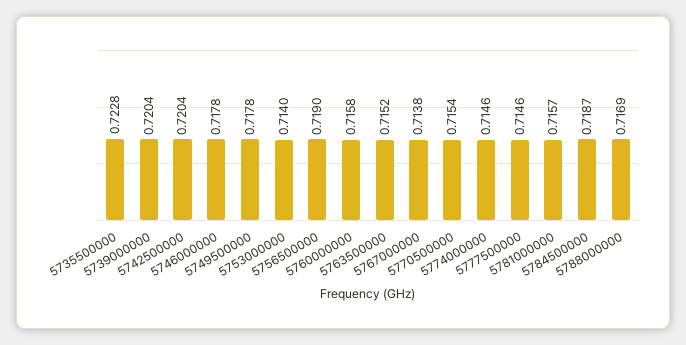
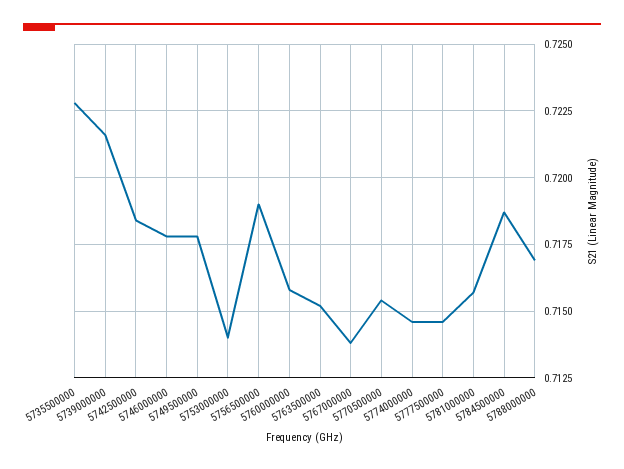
  {
    "5735500000": 0.7228,
-   "5739000000": 0.7204,
+   "5739000000": 0.7215,
-   "5742500000": 0.7204,
+   "5742500000": 0.7185,
    "5746000000": 0.7178,
    "5749500000": 0.7178,
    "5753000000": 0.714,
    "5756500000": 0.719,
    "5760000000": 0.7158,
    "5763500000": 0.7152,
    "5767000000": 0.7138,
    "5770500000": 0.7154,
    "5774000000": 0.7146,
    "5777500000": 0.7146,
    "5781000000": 0.7157,
    "5784500000": 0.7187,
    "5788000000": 0.7169
  }

